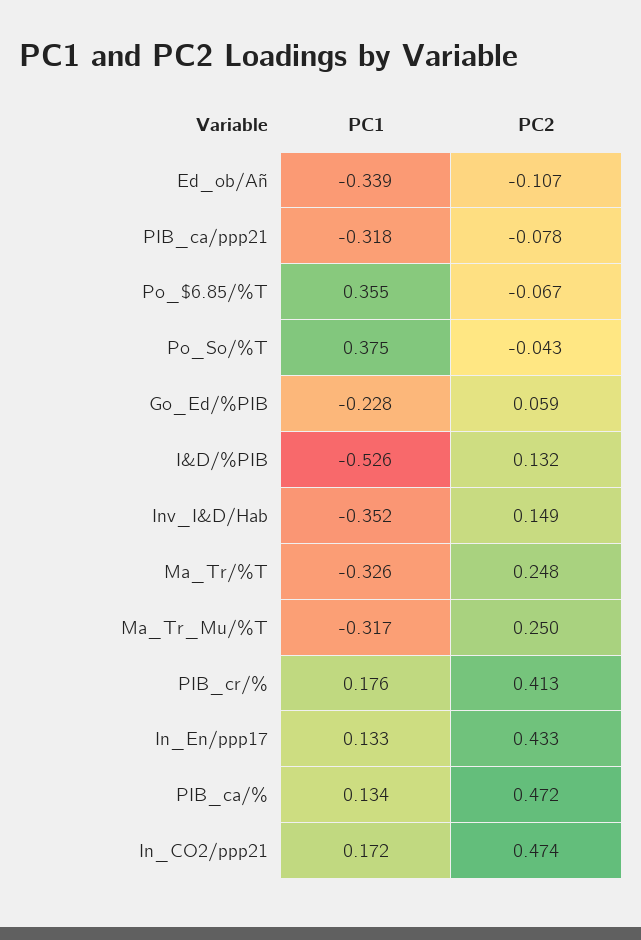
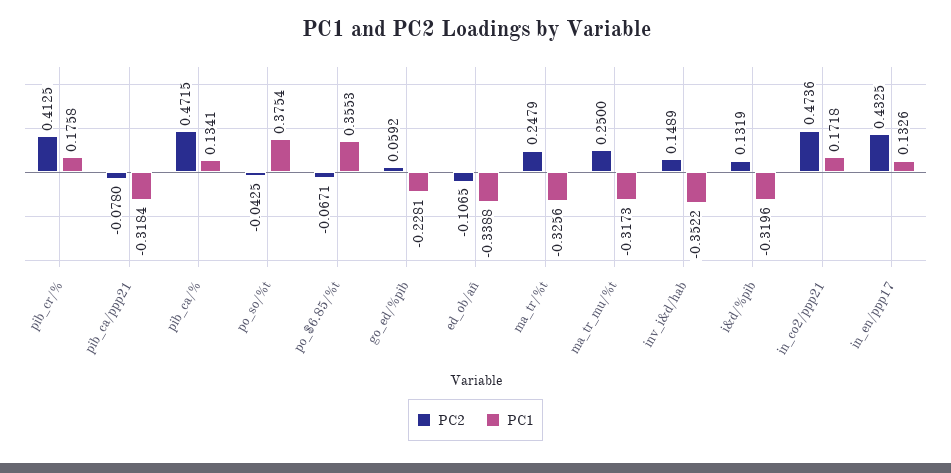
  {
    "PC1": {
      "Ed_ob/Añ": -0.3388,
      "PIB_ca/ppp21": -0.3184,
      "Po_$6.85/%T": 0.3553,
      "Po_So/%T": 0.3754,
      "Go_Ed/%PIB": -0.2281,
-     "I&D/%PIB": -0.526,
+     "I&D/%PIB": -0.3196,
      "Inv_I&D/Hab": -0.3522,
      "Ma_Tr/%T": -0.3256,
      "Ma_Tr_Mu/%T": -0.3173,
      "PIB_cr/%": 0.1758,
      "In_En/ppp17": 0.1326,
      "PIB_ca/%": 0.1341,
      "In_CO2/ppp21": 0.1718
    },
    "PC2": {
      "Ed_ob/Añ": -0.1065,
      "PIB_ca/ppp21": -0.078,
      "Po_$6.85/%T": -0.0671,
      "Po_So/%T": -0.0425,
      "Go_Ed/%PIB": 0.0592,
      "I&D/%PIB": 0.1319,
      "Inv_I&D/Hab": 0.1489,
      "Ma_Tr/%T": 0.2479,
      "Ma_Tr_Mu/%T": 0.25,
      "PIB_cr/%": 0.4125,
      "In_En/ppp17": 0.4325,
      "PIB_ca/%": 0.4715,
      "In_CO2/ppp21": 0.4736
    }
  }

